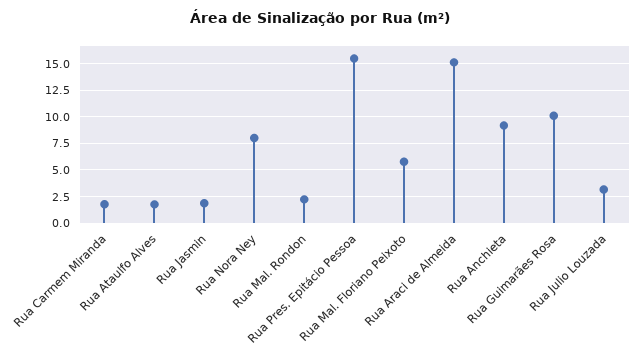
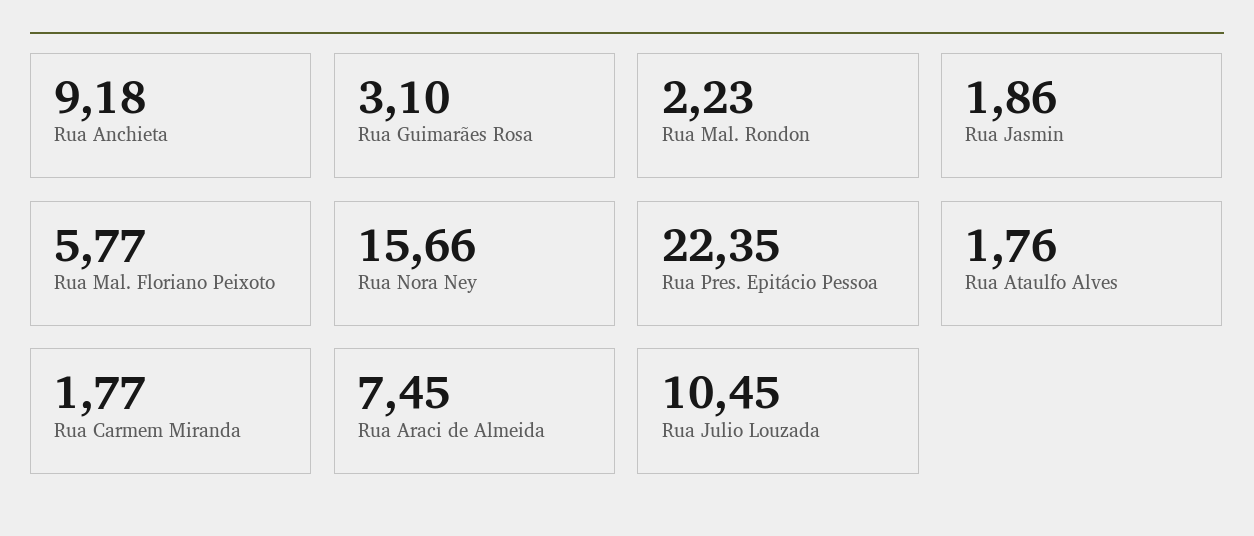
  {
    "Rua Carmem Miranda": 1.77,
    "Rua Ataulfo Alves": 1.76,
    "Rua Jasmin": 1.86,
-   "Rua Nora Ney": 7.5,
+   "Rua Nora Ney": 15.66,
    "Rua Mal. Rondon": 2.23,
-   "Rua Pres. Epitácio Pessoa": 15,
+   "Rua Pres. Epitácio Pessoa": 22.35,
    "Rua Mal. Floriano Peixoto": 5.77,
-   "Rua Araci de Almeida": 15,
+   "Rua Araci de Almeida": 7.45,
    "Rua Anchieta": 9.18,
-   "Rua Guimarães Rosa": 10,
+   "Rua Guimarães Rosa": 3.1,
-   "Rua Julio Louzada": 2.5
+   "Rua Julio Louzada": 10.45
  }

